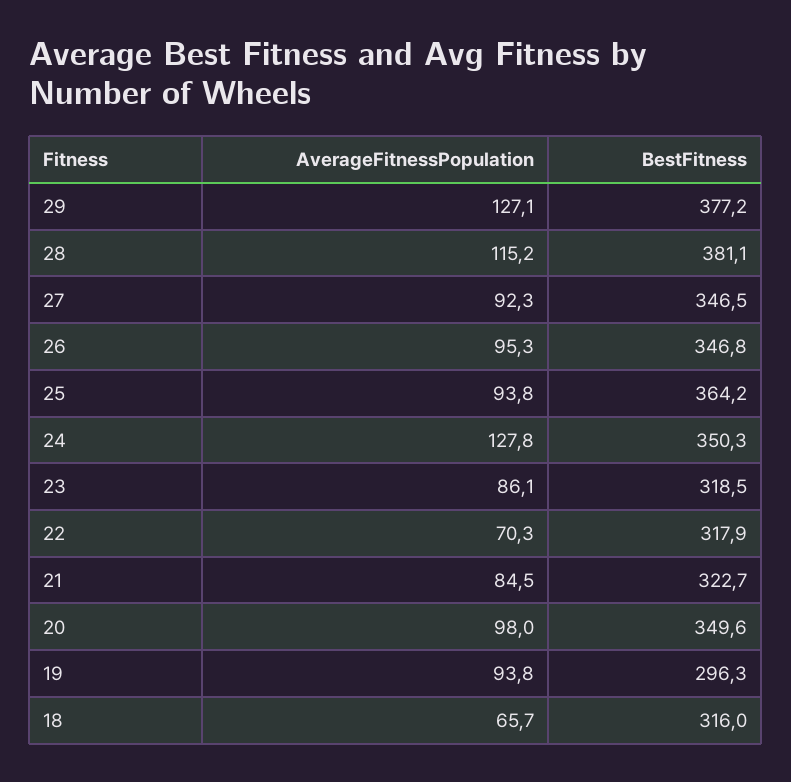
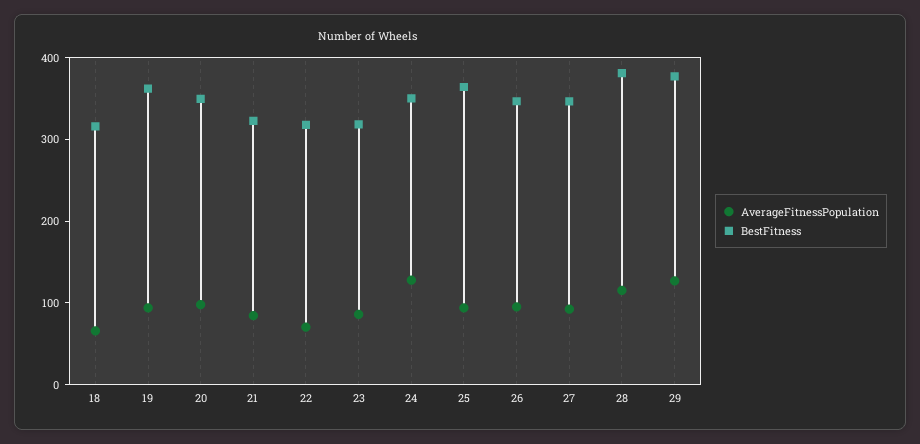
  {
    "AverageFitnessPopulation": {
      "29": 127.1,
      "28": 115.2,
      "27": 92.3,
      "26": 95.3,
      "25": 93.8,
      "24": 127.8,
      "23": 86.1,
      "22": 70.3,
      "21": 84.5,
      "20": 98,
      "19": 93.8,
      "18": 65.7
    },
    "BestFitness": {
      "29": 377.2,
      "28": 381.1,
      "27": 346.5,
      "26": 346.8,
      "25": 364.2,
      "24": 350.3,
      "23": 318.5,
      "22": 317.9,
      "21": 322.7,
      "20": 349.6,
-     "19": 296.3,
+     "19": 360,
      "18": 316
    }
  }

